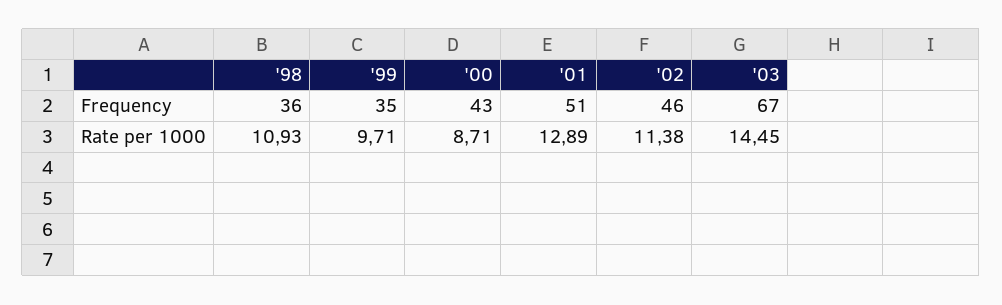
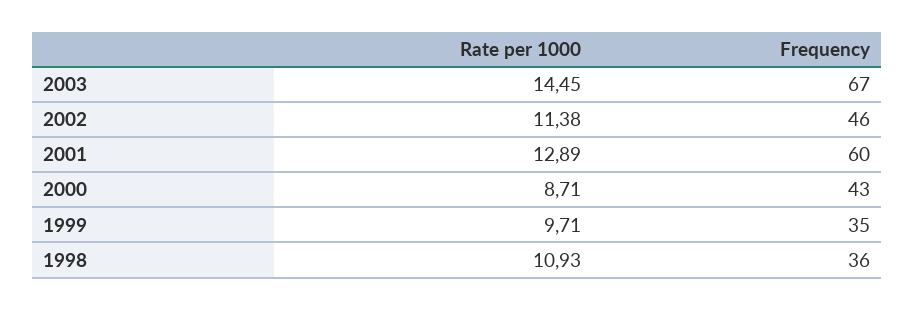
  {
    "'98": {
      "Frequency": 36,
      "Rate per 1000": 10.93
    },
    "'99": {
      "Frequency": 35,
      "Rate per 1000": 9.71
    },
    "'00": {
      "Frequency": 43,
      "Rate per 1000": 8.71
    },
    "'01": {
-     "Frequency": 51,
+     "Frequency": 60,
      "Rate per 1000": 12.89
    },
    "'02": {
      "Frequency": 46,
      "Rate per 1000": 11.38
    },
    "'03": {
      "Frequency": 67,
      "Rate per 1000": 14.45
    }
  }

